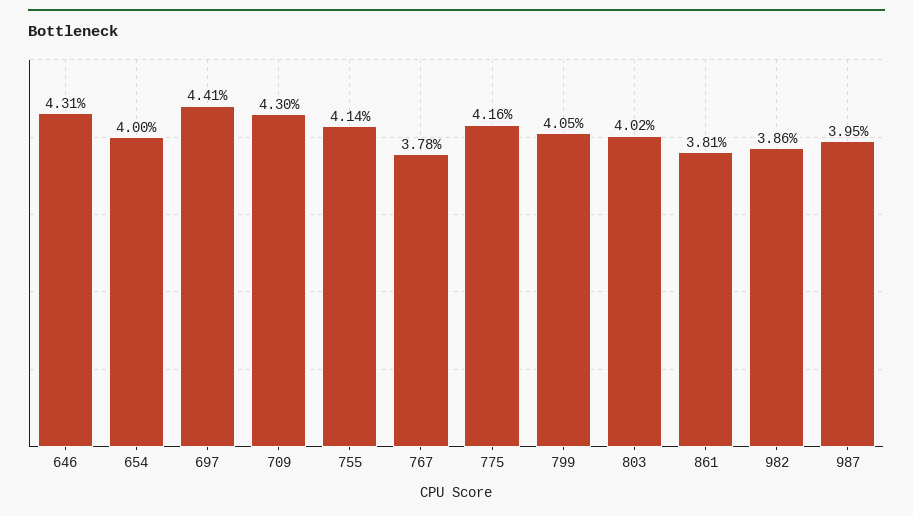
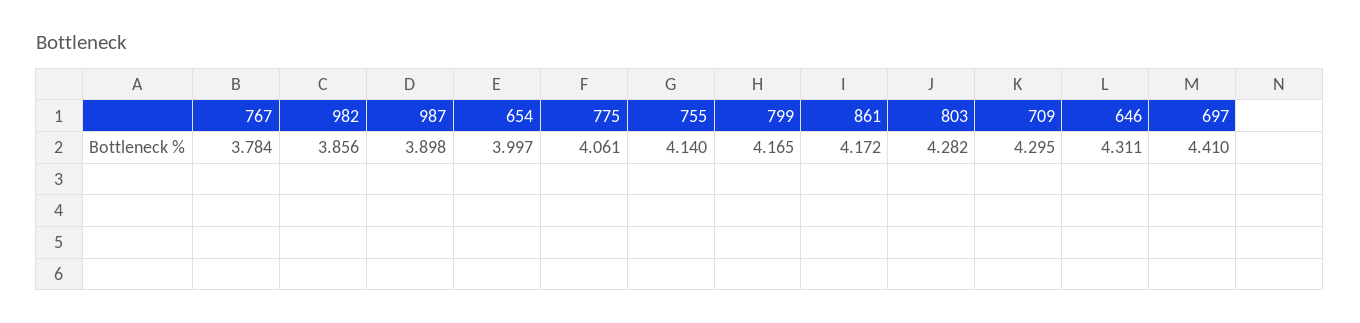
  {
    "646": 4.311,
    "654": 3.997,
    "697": 4.41,
    "709": 4.295,
    "755": 4.14,
    "767": 3.784,
-   "775": 4.16,
+   "775": 4.061,
-   "799": 4.05,
+   "799": 4.165,
-   "803": 4.02,
+   "803": 4.282,
-   "861": 3.81,
+   "861": 4.172,
    "982": 3.856,
-   "987": 3.95
+   "987": 3.898
  }

